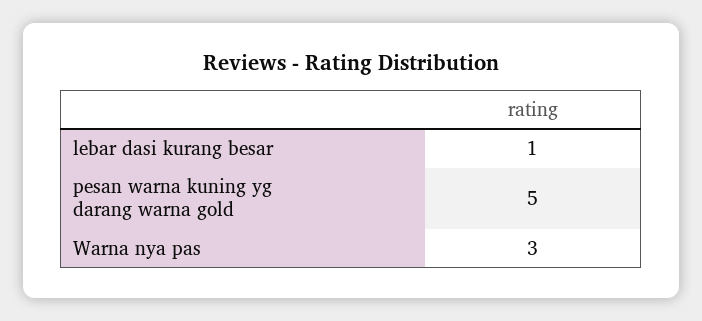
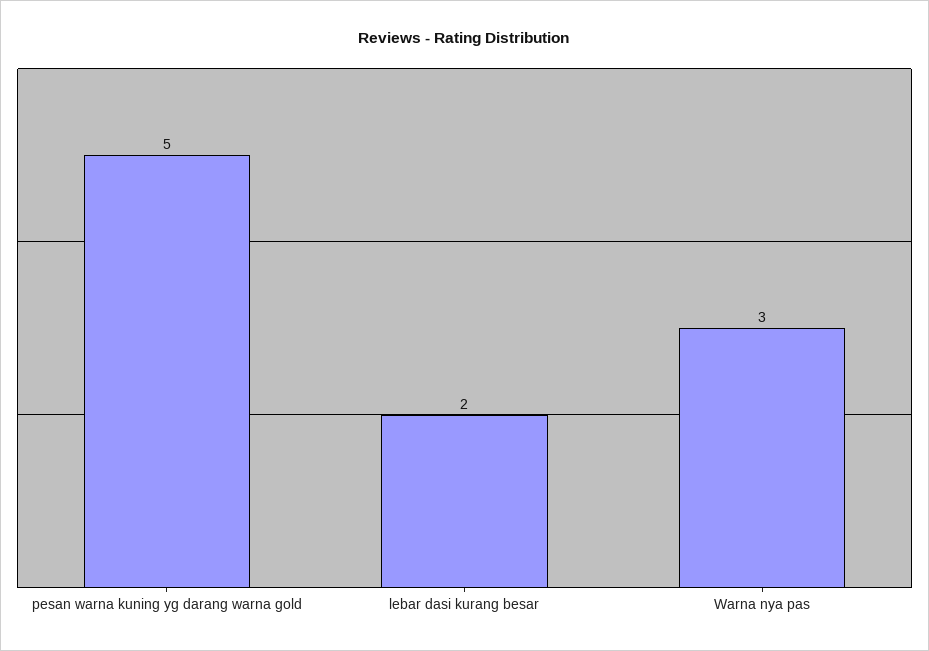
  {
-   "lebar dasi kurang besar": 1,
+   "lebar dasi kurang besar": 2,
    "pesan warna kuning yg darang warna gold": 5,
    "Warna nya pas": 3
  }

